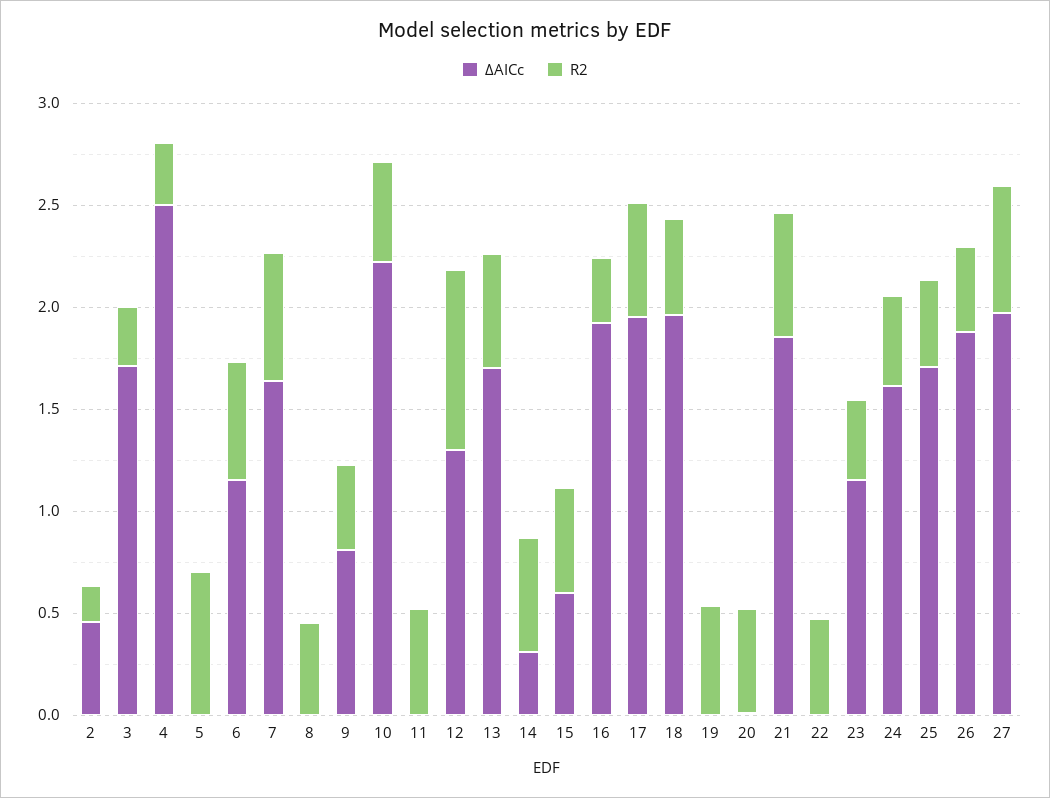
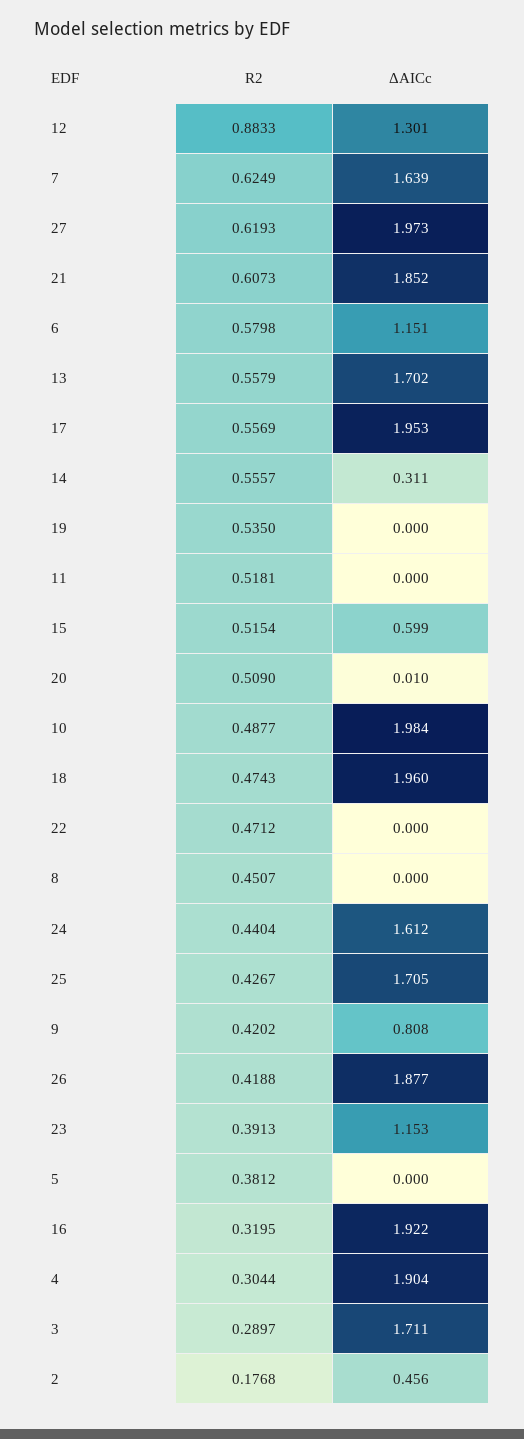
  {
    "ΔAICc": {
      "2": 0.456,
      "3": 1.711,
-     "4": 2.5,
+     "4": 1.904,
      "5": 0,
      "6": 1.151,
      "7": 1.639,
      "8": 0,
      "9": 0.808,
-     "10": 2.2,
+     "10": 1.984,
      "11": 0,
      "12": 1.301,
      "13": 1.702,
      "14": 0.311,
      "15": 0.599,
      "16": 1.922,
      "17": 1.953,
      "18": 1.96,
      "19": 0,
      "20": 0.01,
      "21": 1.852,
      "22": 0,
      "23": 1.153,
      "24": 1.612,
      "25": 1.705,
      "26": 1.877,
      "27": 1.973
    },
    "R2": {
      "2": 0.1768,
      "3": 0.2897,
      "4": 0.3044,
-     "5": 0.7,
+     "5": 0.3812,
      "6": 0.5798,
      "7": 0.6249,
      "8": 0.4507,
      "9": 0.4202,
      "10": 0.4877,
      "11": 0.5181,
      "12": 0.8833,
      "13": 0.5579,
      "14": 0.5557,
      "15": 0.5154,
      "16": 0.3195,
      "17": 0.5569,
      "18": 0.4743,
      "19": 0.535,
      "20": 0.509,
      "21": 0.6073,
      "22": 0.4712,
      "23": 0.3913,
      "24": 0.4404,
      "25": 0.4267,
      "26": 0.4188,
      "27": 0.6193
    }
  }

